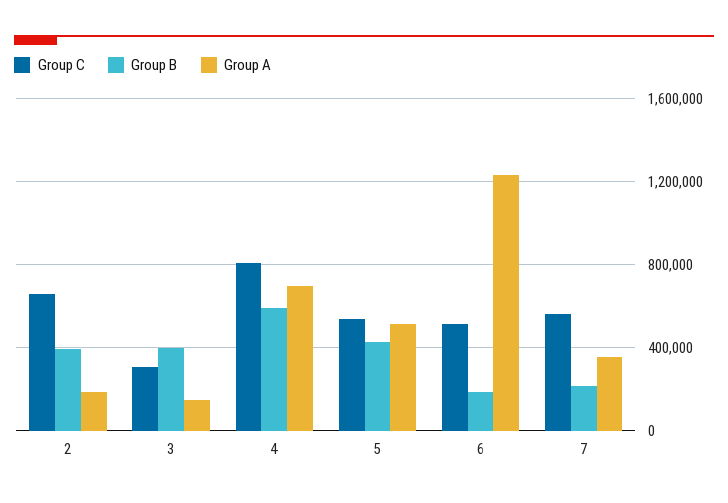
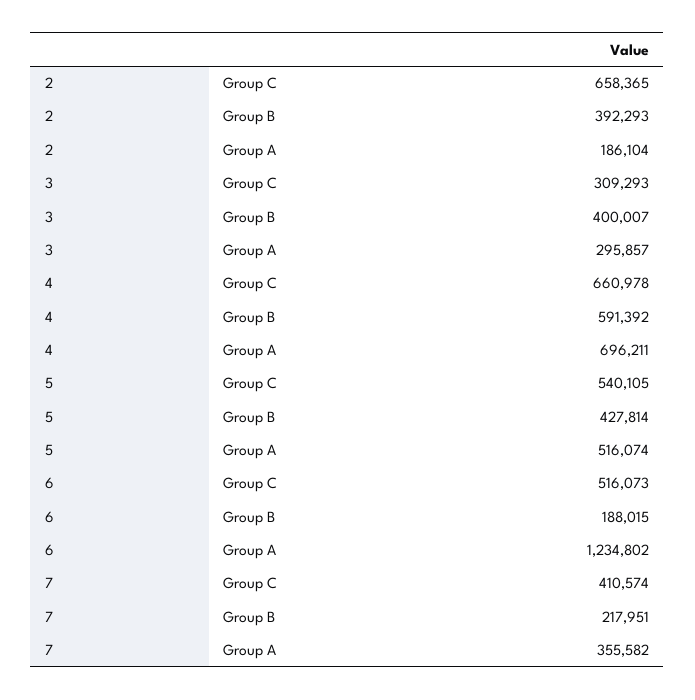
  {
    "Group C": {
      "2": 658365,
      "3": 309293,
-     "4": 800000,
+     "4": 660978,
      "5": 540105,
      "6": 516073,
-     "7": 550000
+     "7": 410574
    },
    "Group B": {
      "2": 392293,
      "3": 400007,
      "4": 591392,
      "5": 427814,
      "6": 188015,
      "7": 217951
    },
    "Group A": {
      "2": 186104,
-     "3": 150000,
+     "3": 295857,
      "4": 696211,
      "5": 516074,
      "6": 1234802,
      "7": 355582
    }
  }

